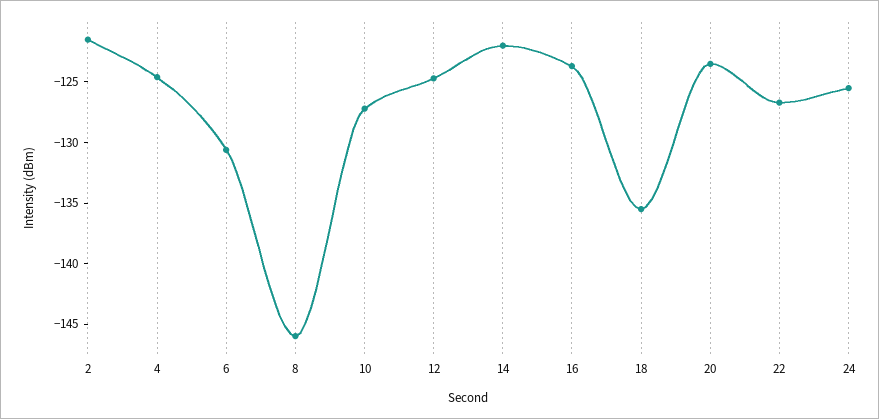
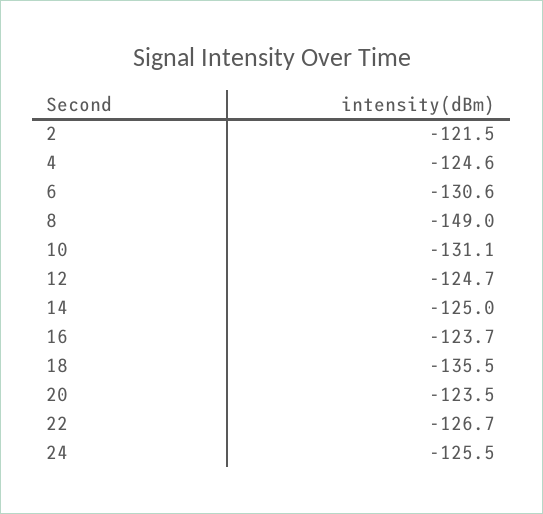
  {
    "2": -121.5,
    "4": -124.6,
    "6": -130.6,
-   "8": -146,
+   "8": -149,
-   "10": -127,
+   "10": -131.1,
    "12": -124.7,
-   "14": -122,
+   "14": -125,
    "16": -123.7,
    "18": -135.5,
    "20": -123.5,
    "22": -126.7,
    "24": -125.5
  }

